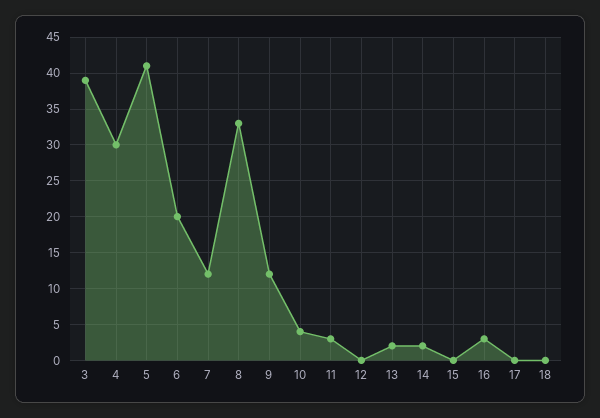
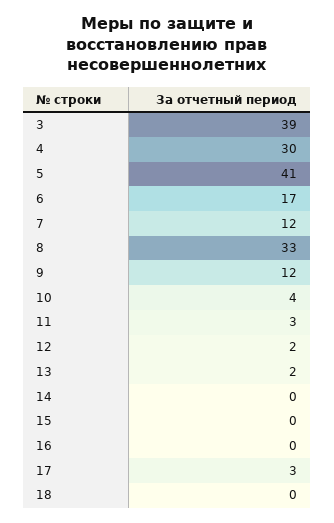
  {
    "3": 39,
    "4": 30,
    "5": 41,
-   "6": 20,
+   "6": 17,
    "7": 12,
    "8": 33,
    "9": 12,
    "10": 4,
    "11": 3,
-   "12": 0,
+   "12": 2,
    "13": 2,
-   "14": 2,
+   "14": 0,
    "15": 0,
-   "16": 3,
+   "16": 0,
-   "17": 0,
+   "17": 3,
    "18": 0
  }

